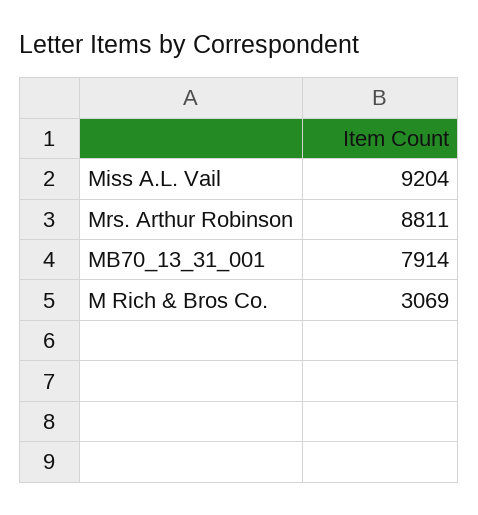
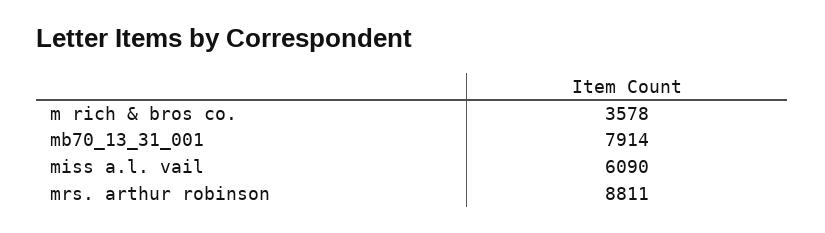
  {
-   "Miss A.L. Vail": 9204,
+   "Miss A.L. Vail": 6090,
    "Mrs. Arthur Robinson": 8811,
    "MB70_13_31_001": 7914,
-   "M Rich & Bros Co.": 3069
+   "M Rich & Bros Co.": 3578
  }

